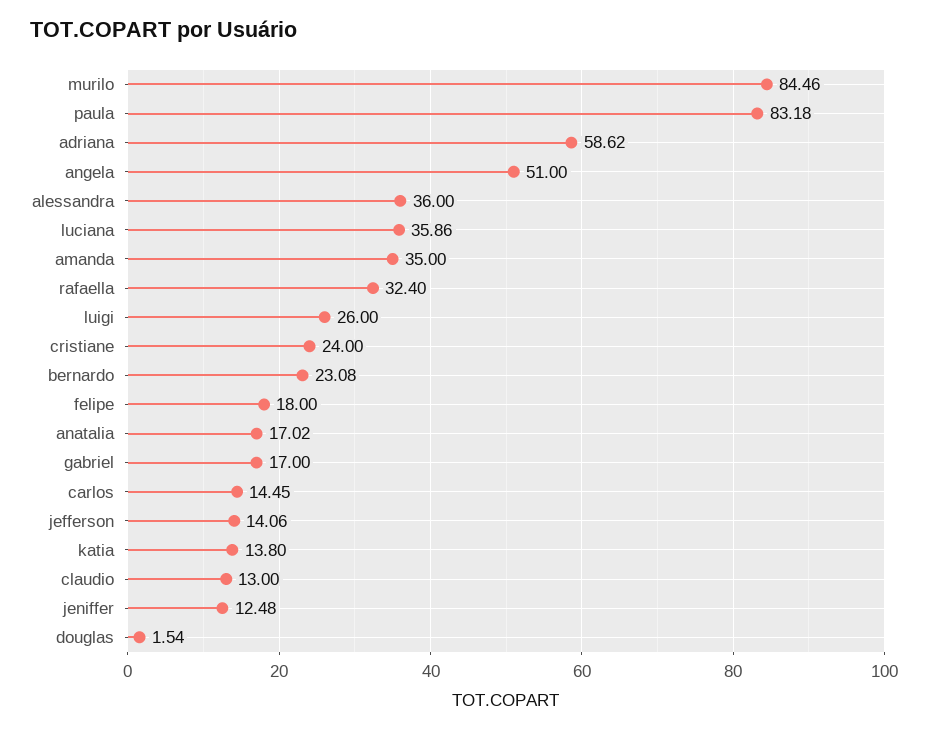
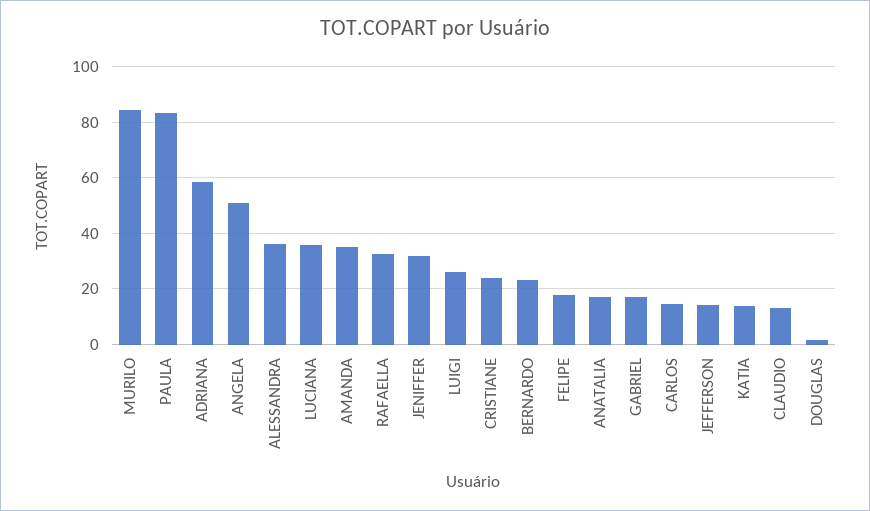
  {
    "murilo": 84.46,
    "paula": 83.18,
    "adriana": 58.62,
    "angela": 51,
    "alessandra": 36,
    "luciana": 35.86,
    "amanda": 35,
    "rafaella": 32.4,
    "luigi": 26,
    "cristiane": 24,
    "bernardo": 23.08,
    "felipe": 18,
    "anatalia": 17.02,
    "gabriel": 17,
    "carlos": 14.45,
    "jefferson": 14.06,
    "katia": 13.8,
    "claudio": 13,
-   "jeniffer": 12.48,
+   "jeniffer": 32.5,
    "douglas": 1.54
  }

